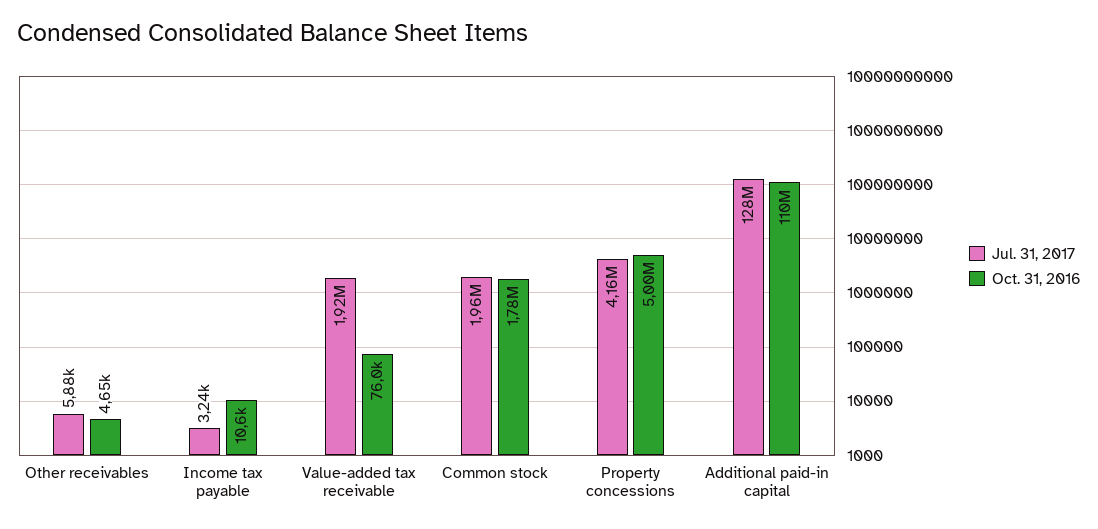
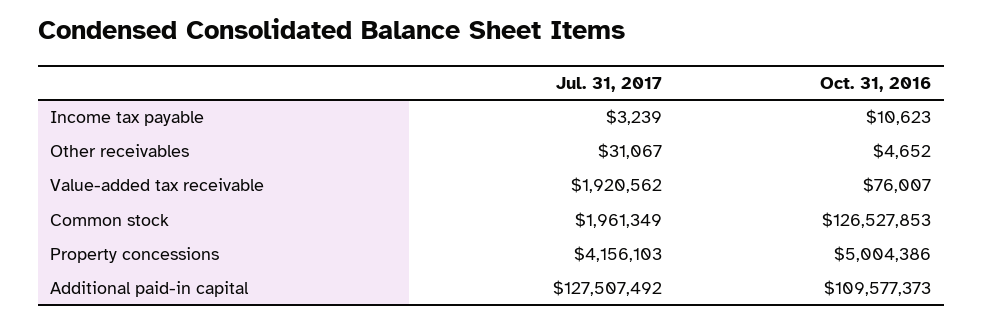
  {
    "Jul. 31, 2017": {
-     "Other receivables": 5880,
+     "Other receivables": 31067,
      "Income tax payable": 3239,
      "Value-added tax receivable": 1920562,
      "Common stock": 1961349,
      "Property concessions": 4156103,
      "Additional paid-in capital": 127507492
    },
    "Oct. 31, 2016": {
      "Other receivables": 4652,
      "Income tax payable": 10623,
      "Value-added tax receivable": 76007,
-     "Common stock": 1780000,
+     "Common stock": 126527853,
      "Property concessions": 5004386,
      "Additional paid-in capital": 109577373
    }
  }

